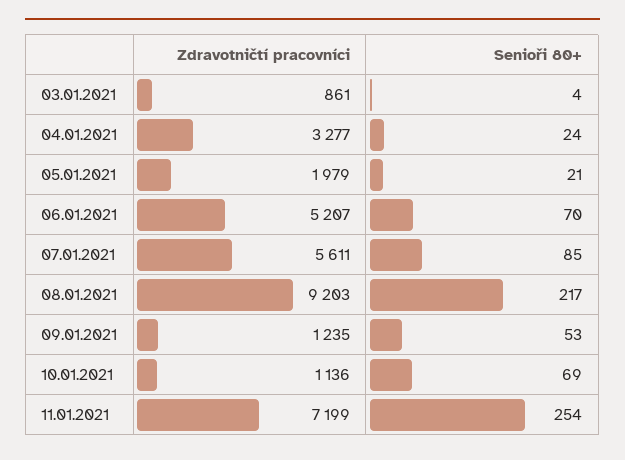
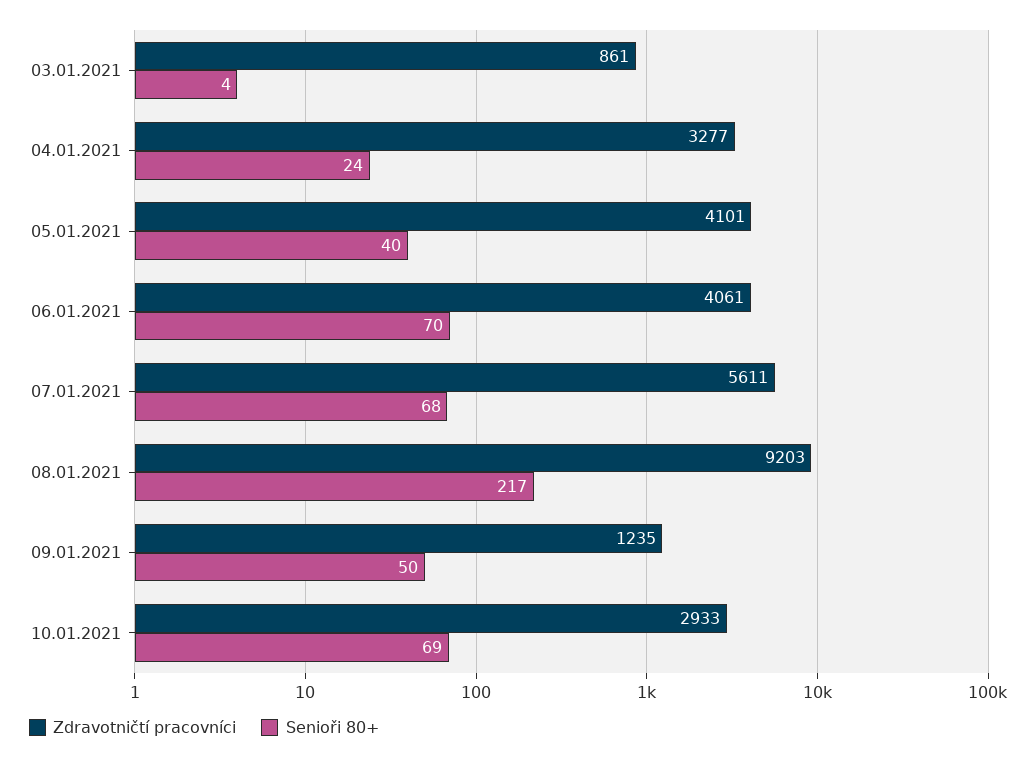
  {
    "Zdravotničtí pracovníci": {
      "03.01.2021": 861,
      "04.01.2021": 3277,
-     "05.01.2021": 1979,
+     "05.01.2021": 4101,
-     "06.01.2021": 5207,
+     "06.01.2021": 4061,
      "07.01.2021": 5611,
      "08.01.2021": 9203,
      "09.01.2021": 1235,
-     "10.01.2021": 1136,
+     "10.01.2021": 2933
-     "11.01.2021": 7199
    },
    "Senioři 80+": {
      "03.01.2021": 4,
      "04.01.2021": 24,
-     "05.01.2021": 21,
+     "05.01.2021": 40,
      "06.01.2021": 70,
-     "07.01.2021": 85,
+     "07.01.2021": 68,
      "08.01.2021": 217,
-     "09.01.2021": 53,
+     "09.01.2021": 50,
-     "10.01.2021": 69,
+     "10.01.2021": 69
-     "11.01.2021": 254
    }
  }

